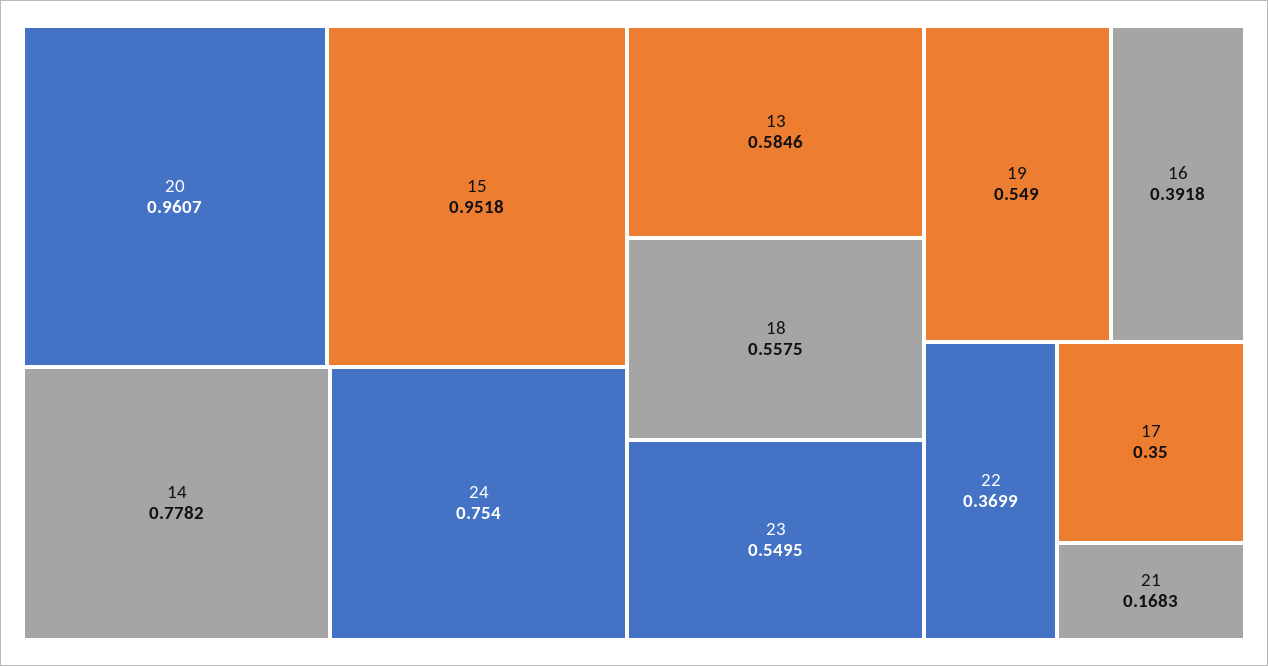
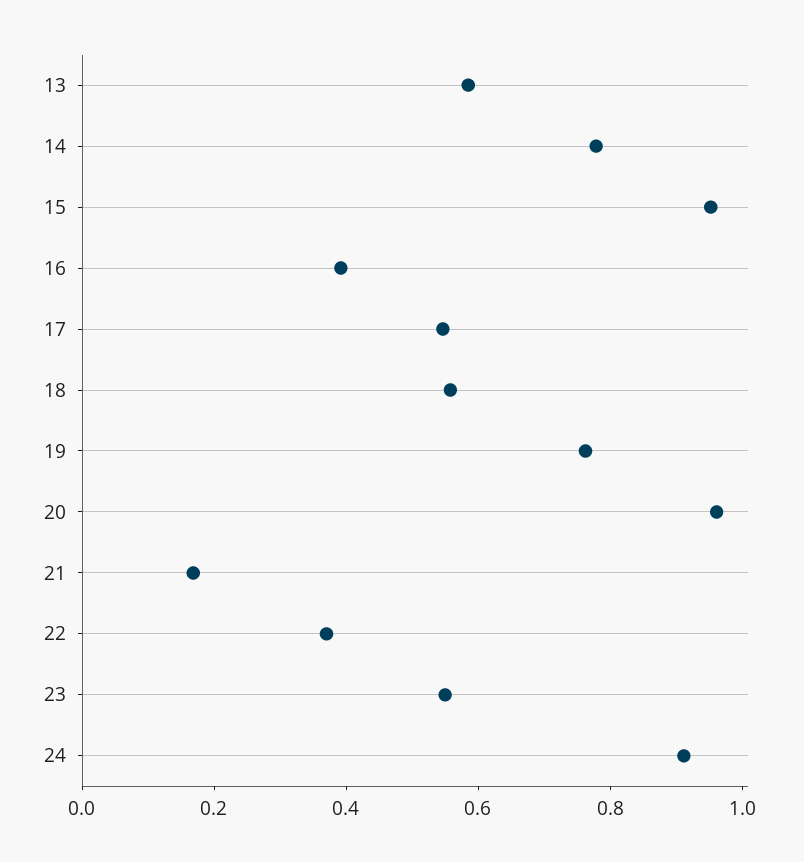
  {
    "20": 0.9607,
    "15": 0.9518,
    "14": 0.7782,
-   "24": 0.754,
+   "24": 0.9,
    "13": 0.5846,
    "18": 0.5575,
    "23": 0.5495,
-   "19": 0.549,
+   "19": 0.75,
    "16": 0.3918,
    "22": 0.3699,
-   "17": 0.35,
+   "17": 0.55,
    "21": 0.1683
  }

